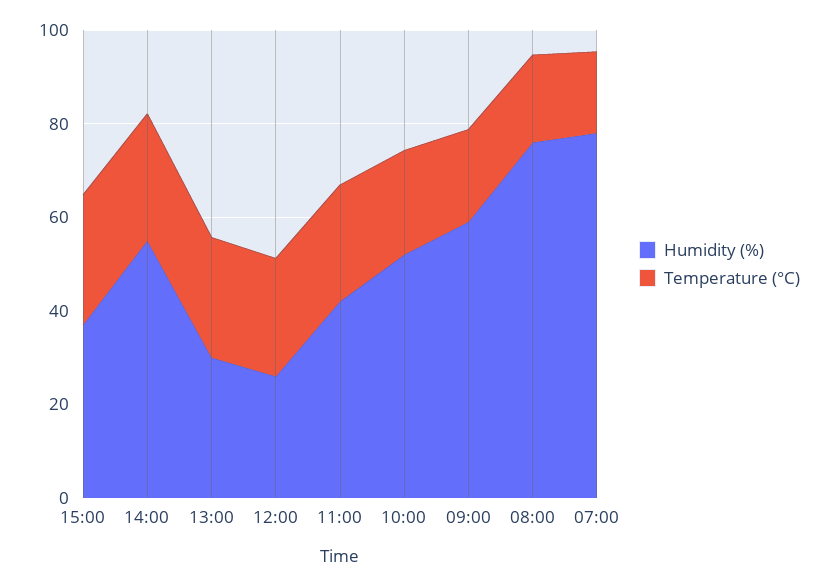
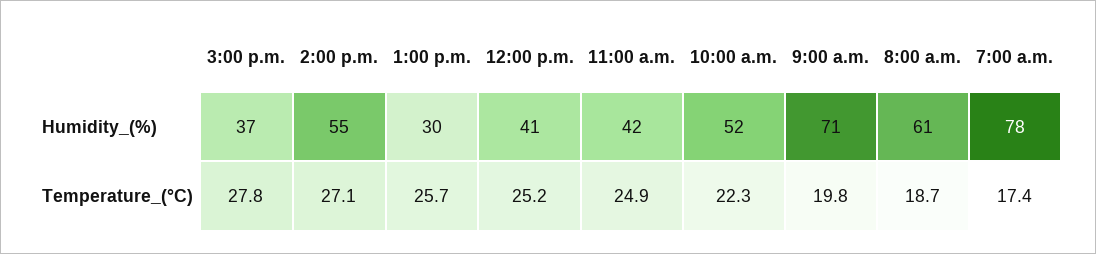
  {
    "Humidity (%)": {
      "15:00": 37,
      "14:00": 55,
      "13:00": 30,
-     "12:00": 25,
+     "12:00": 41,
      "11:00": 42,
      "10:00": 52,
-     "09:00": 60,
+     "09:00": 71,
-     "08:00": 75,
+     "08:00": 61,
      "07:00": 78
    },
    "Temperature (°C)": {
      "15:00": 27.8,
      "14:00": 27.1,
      "13:00": 25.7,
      "12:00": 25.2,
      "11:00": 24.9,
      "10:00": 22.3,
      "09:00": 19.8,
      "08:00": 18.7,
      "07:00": 17.4
    }
  }

